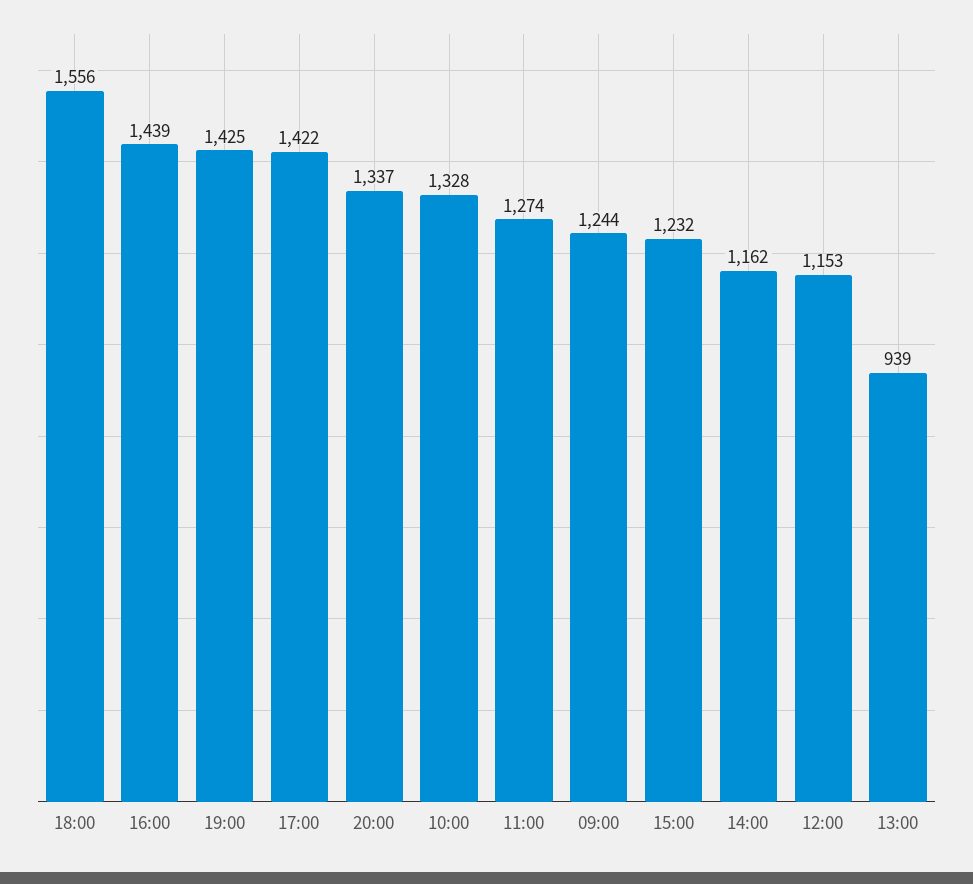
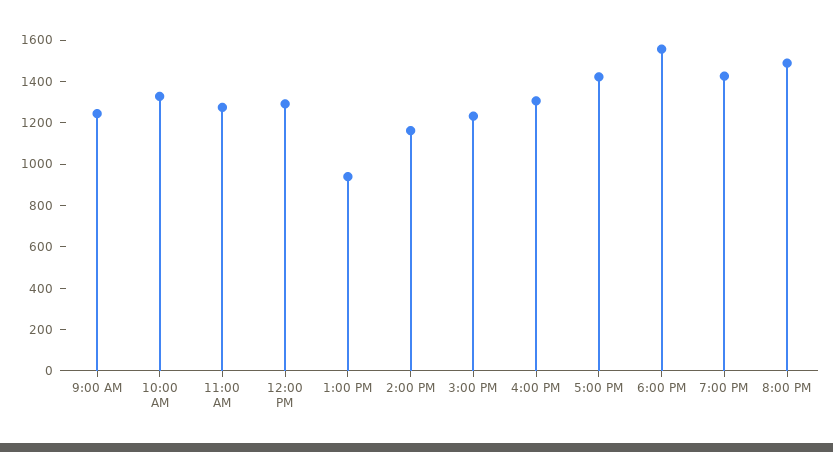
  {
    "18:00": 1556,
-   "16:00": 1439,
+   "16:00": 1300,
    "19:00": 1425,
    "17:00": 1422,
-   "20:00": 1337,
+   "20:00": 1500,
    "10:00": 1328,
    "11:00": 1274,
    "09:00": 1244,
    "15:00": 1232,
    "14:00": 1162,
-   "12:00": 1153,
+   "12:00": 1300,
    "13:00": 939
  }

